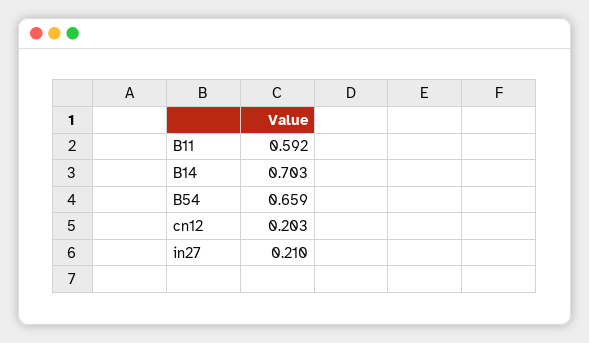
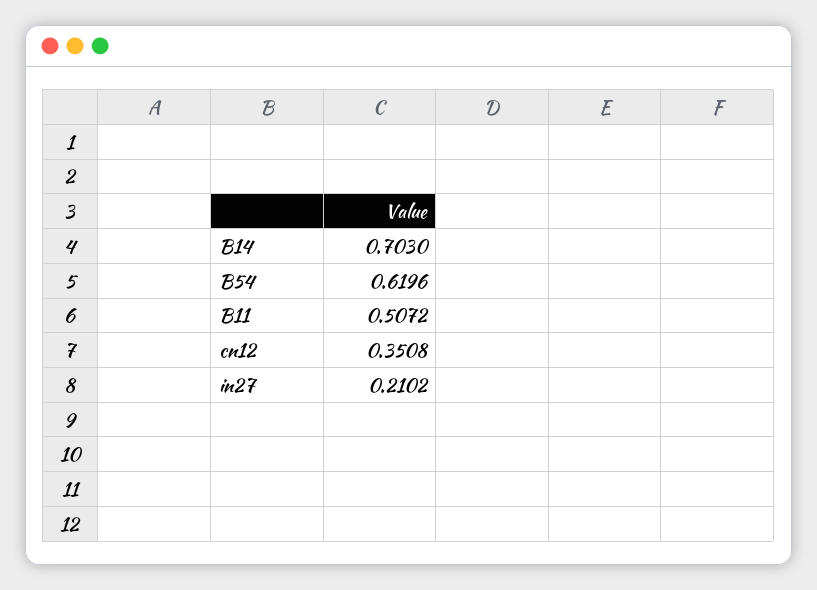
  {
-   "B11": 0.592,
+   "B11": 0.5072,
    "B14": 0.703,
-   "B54": 0.659,
+   "B54": 0.6196,
-   "cn12": 0.203,
+   "cn12": 0.3508,
    "in27": 0.2102
  }

